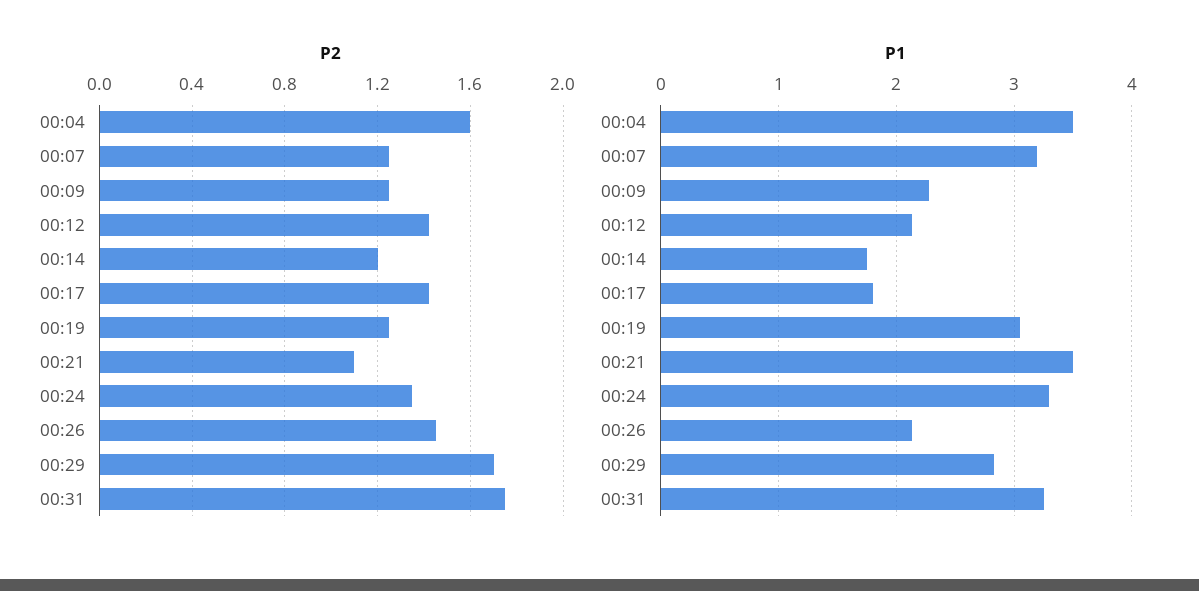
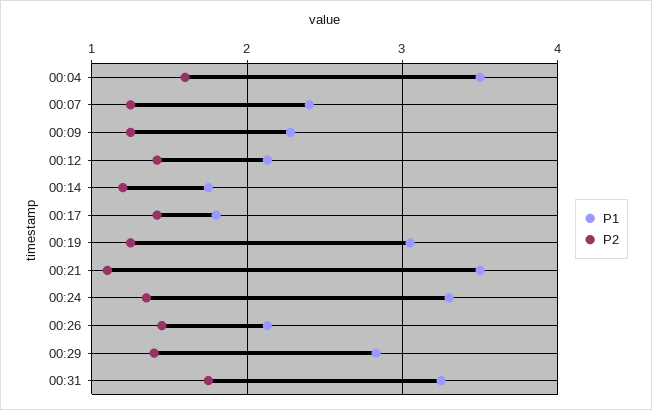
  {
    "P2": {
      "00:04": 1.6,
      "00:07": 1.25,
      "00:09": 1.25,
      "00:12": 1.4,
      "00:14": 1.2,
      "00:17": 1.4,
      "00:19": 1.25,
      "00:21": 1.1,
      "00:24": 1.35,
      "00:26": 1.45,
-     "00:29": 1.7,
+     "00:29": 1.4,
      "00:31": 1.75
    },
    "P1": {
      "00:04": 3.5,
-     "00:07": 3.2,
+     "00:07": 2.4,
      "00:09": 2.3,
      "00:12": 2.1,
      "00:14": 1.8,
      "00:17": 1.8,
      "00:19": 3.1,
      "00:21": 3.5,
      "00:24": 3.3,
      "00:26": 2.1,
      "00:29": 2.8,
      "00:31": 3.3
    }
  }

